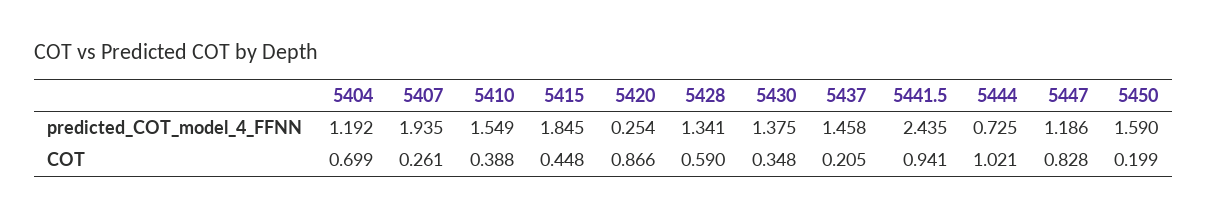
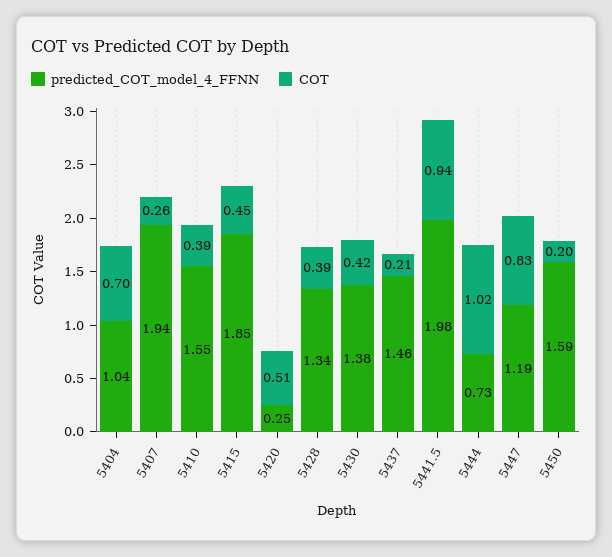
  {
    "predicted_COT_model_4_FFNN": {
-     "5404": 1.192,
+     "5404": 1.04,
      "5407": 1.935,
      "5410": 1.549,
      "5415": 1.845,
      "5420": 0.254,
      "5428": 1.341,
      "5430": 1.375,
      "5437": 1.458,
-     "5441.5": 2.435,
+     "5441.5": 1.98,
      "5444": 0.725,
      "5447": 1.186,
      "5450": 1.59
    },
    "COT": {
      "5404": 0.699,
      "5407": 0.261,
      "5410": 0.388,
      "5415": 0.448,
-     "5420": 0.866,
+     "5420": 0.51,
-     "5428": 0.59,
+     "5428": 0.39,
-     "5430": 0.348,
+     "5430": 0.42,
      "5437": 0.205,
      "5441.5": 0.941,
      "5444": 1.021,
      "5447": 0.828,
      "5450": 0.199
    }
  }

